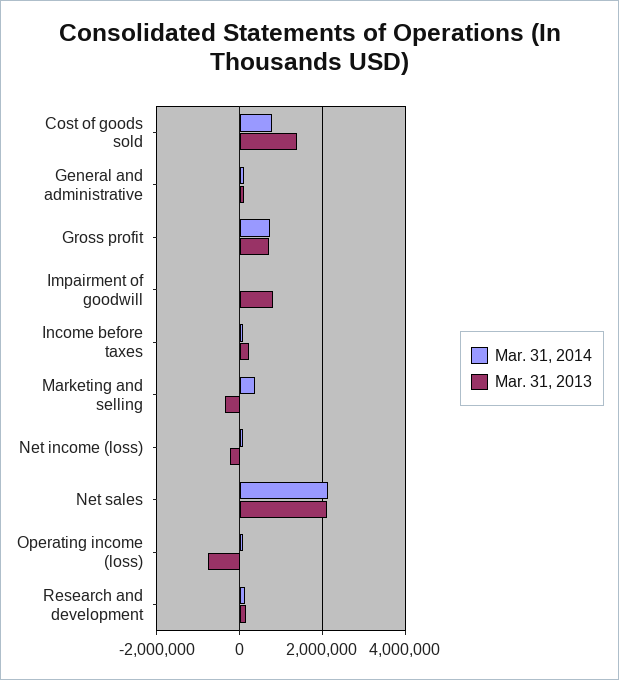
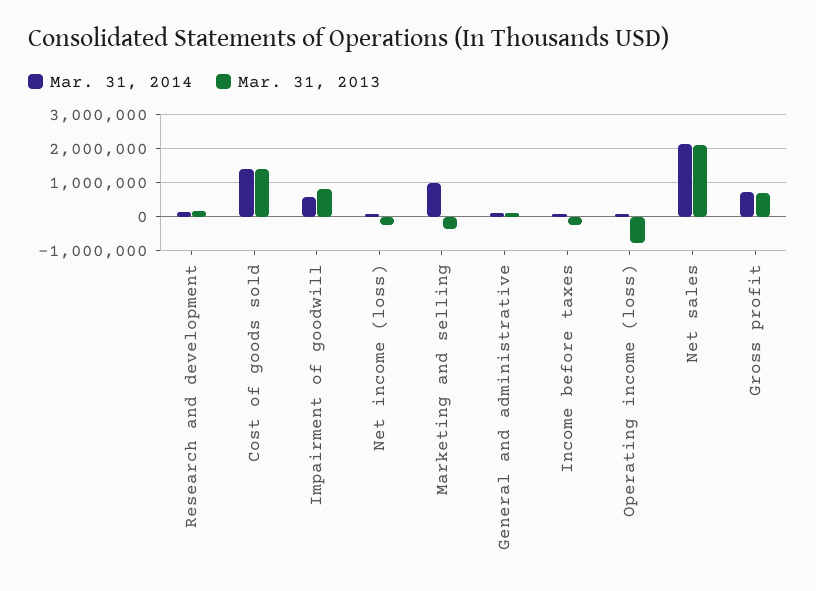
  {
    "Mar. 31, 2014": {
-     "Cost of goods sold": 800000,
+     "Cost of goods sold": 1400000,
      "General and administrative": 200000,
      "Gross profit": 800000,
-     "Impairment of goodwill": 0,
+     "Impairment of goodwill": 600000,
      "Income before taxes": 0,
-     "Marketing and selling": 400000,
+     "Marketing and selling": 1000000,
      "Net income (loss)": 0,
      "Net sales": 2200000,
      "Operating income (loss)": 0,
      "Research and development": 200000
    },
    "Mar. 31, 2013": {
      "Cost of goods sold": 1400000,
      "General and administrative": 200000,
      "Gross profit": 800000,
      "Impairment of goodwill": 800000,
-     "Income before taxes": 200000,
+     "Income before taxes": -200000,
      "Marketing and selling": -400000,
      "Net income (loss)": -200000,
      "Net sales": 2000000,
      "Operating income (loss)": -800000,
      "Research and development": 200000
    }
  }

